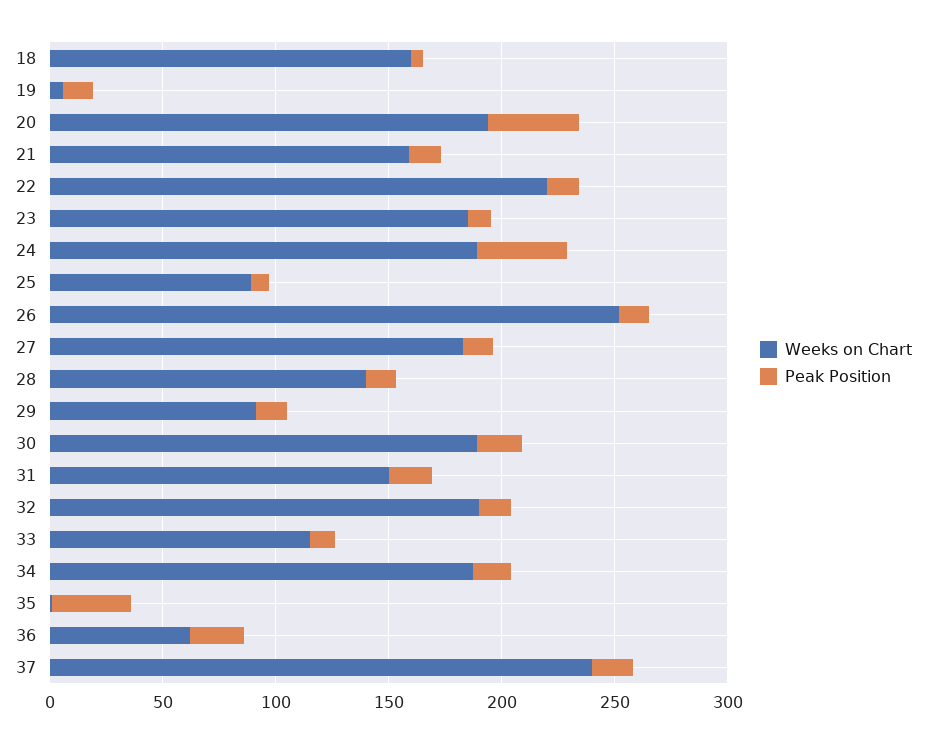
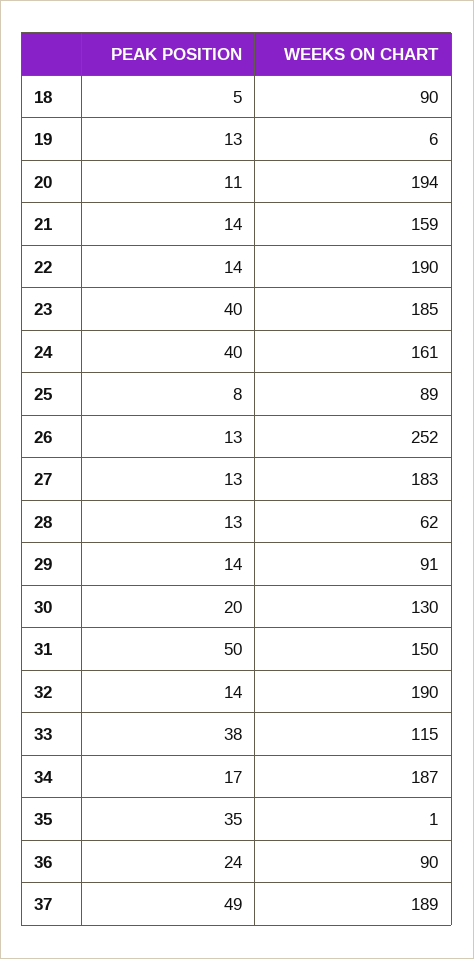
  {
    "Weeks on Chart": {
-     "18": 160,
+     "18": 90,
      "19": 6,
      "20": 194,
      "21": 159,
-     "22": 220,
+     "22": 190,
      "23": 185,
-     "24": 190,
+     "24": 161,
      "25": 89,
      "26": 252,
      "27": 183,
-     "28": 140,
+     "28": 62,
      "29": 91,
-     "30": 190,
+     "30": 130,
      "31": 150,
      "32": 190,
      "33": 115,
      "34": 187,
      "35": 1,
-     "36": 60,
+     "36": 90,
-     "37": 240
+     "37": 189
    },
    "Peak Position": {
      "18": 5,
      "19": 13,
-     "20": 40,
+     "20": 11,
      "21": 14,
      "22": 14,
-     "23": 10,
+     "23": 40,
      "24": 40,
      "25": 8,
      "26": 13,
      "27": 13,
      "28": 13,
      "29": 14,
      "30": 20,
-     "31": 20,
+     "31": 50,
      "32": 14,
-     "33": 10,
+     "33": 38,
      "34": 17,
      "35": 35,
      "36": 24,
-     "37": 20
+     "37": 49
    }
  }

